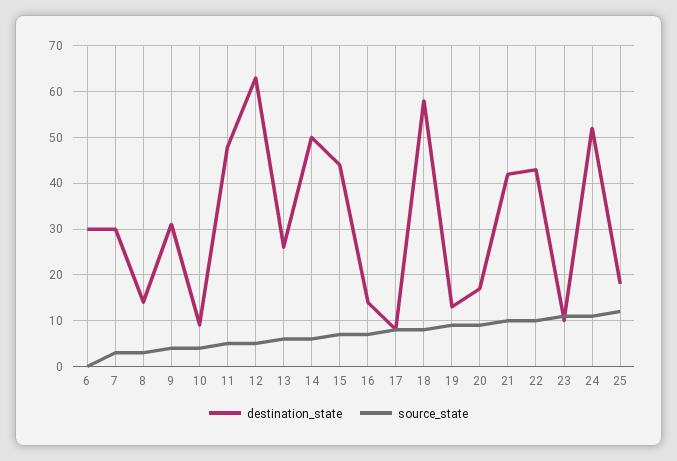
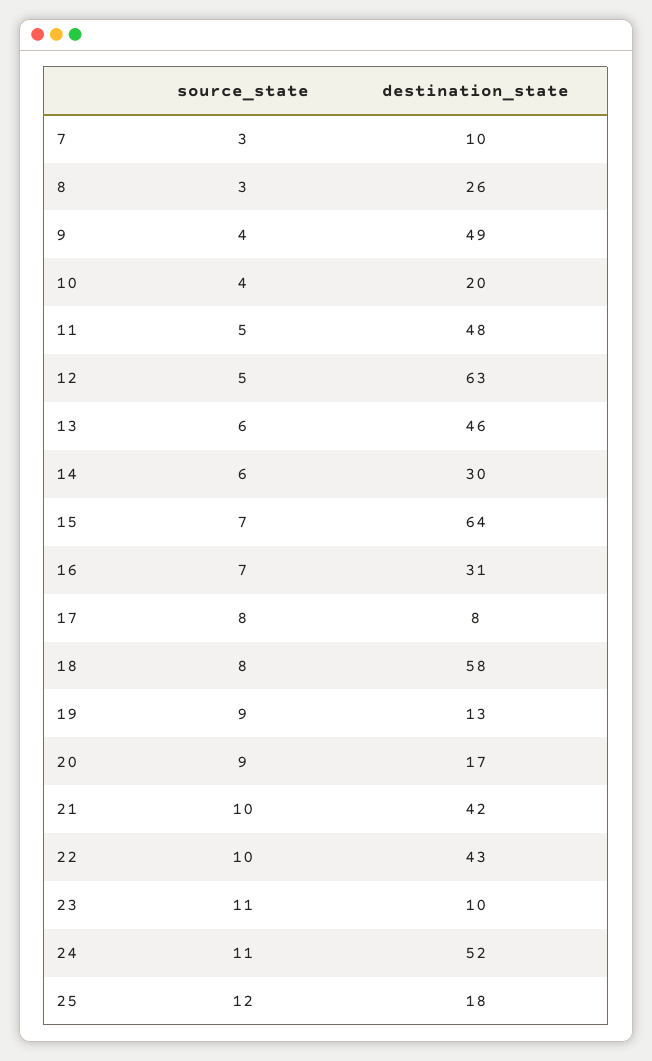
  {
    "destination_state": {
-     "6": 30,
-     "7": 30,
+     "7": 10,
-     "8": 15,
+     "8": 26,
-     "9": 30,
+     "9": 49,
-     "10": 10,
+     "10": 20,
      "11": 48,
      "12": 63,
-     "13": 25,
+     "13": 46,
-     "14": 50,
+     "14": 30,
-     "15": 45,
+     "15": 64,
-     "16": 15,
+     "16": 31,
      "17": 8,
      "18": 58,
      "19": 13,
      "20": 17,
      "21": 42,
      "22": 43,
      "23": 10,
      "24": 52,
      "25": 18
    },
    "source_state": {
-     "6": 0,
      "7": 3,
      "8": 3,
      "9": 4,
      "10": 4,
      "11": 5,
      "12": 5,
      "13": 6,
      "14": 6,
      "15": 7,
      "16": 7,
      "17": 8,
      "18": 8,
      "19": 9,
      "20": 9,
      "21": 10,
      "22": 10,
      "23": 11,
      "24": 11,
      "25": 12
    }
  }

